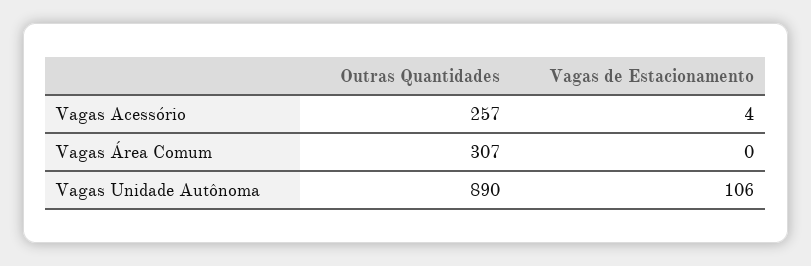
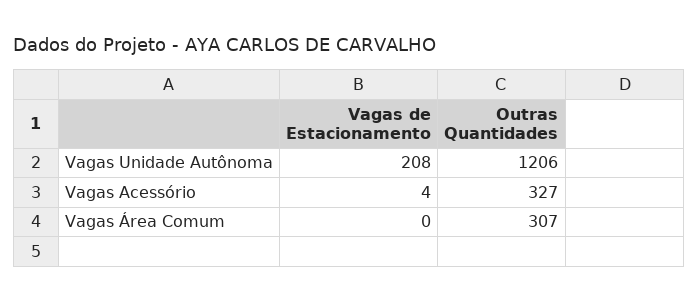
  {
    "Outras Quantidades": {
-     "Vagas Acessório": 257,
+     "Vagas Acessório": 327,
      "Vagas Área Comum": 307,
-     "Vagas Unidade Autônoma": 890
+     "Vagas Unidade Autônoma": 1206
    },
    "Vagas de Estacionamento": {
      "Vagas Acessório": 4,
      "Vagas Área Comum": 0,
-     "Vagas Unidade Autônoma": 106
+     "Vagas Unidade Autônoma": 208
    }
  }

